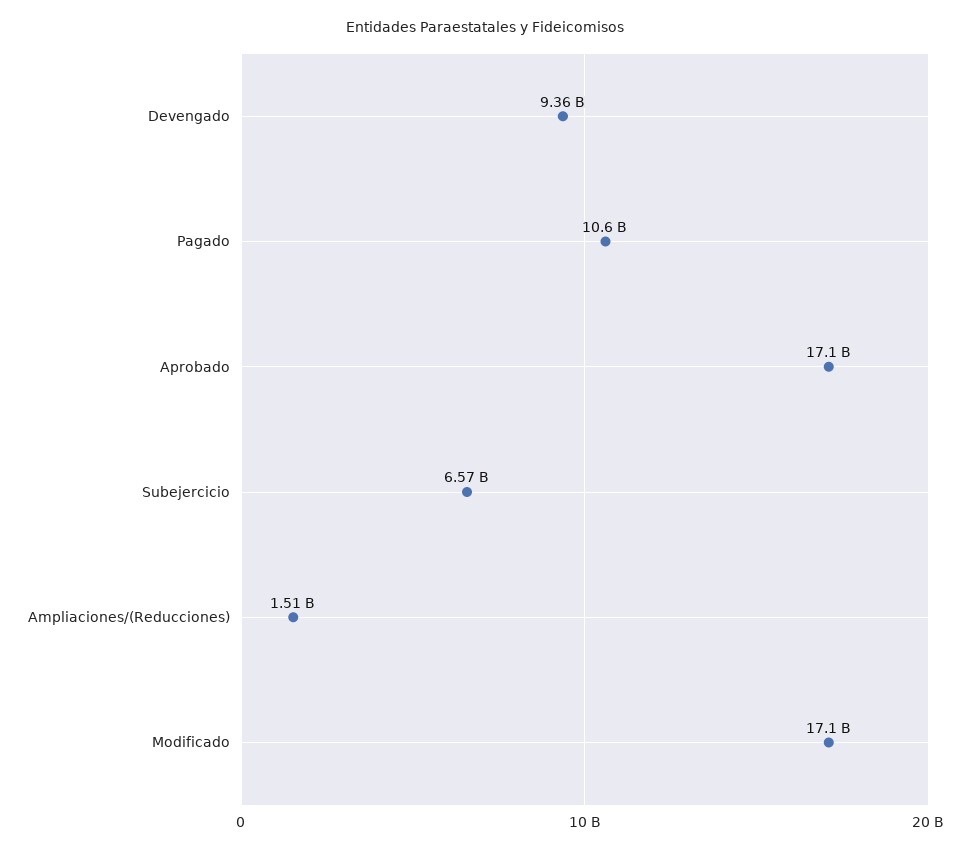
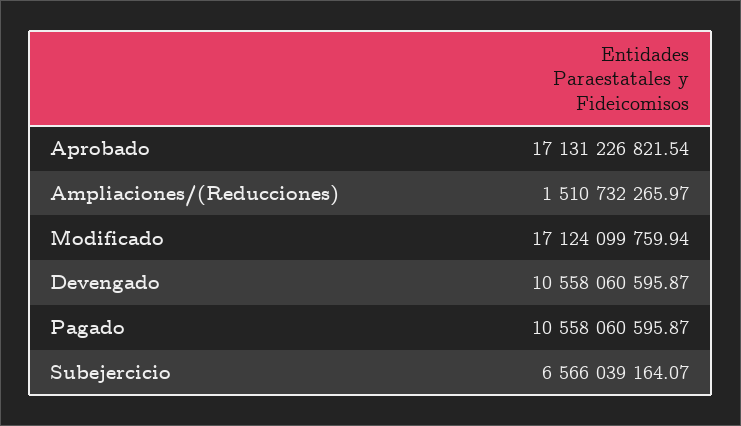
  {
-   "Devengado": 9360000000,
+   "Devengado": 10558060595.87,
    "Pagado": 10558060595.87,
    "Aprobado": 17131226821.54,
    "Subejercicio": 6566039164.07,
    "Ampliaciones/(Reducciones)": 1510732265.97,
    "Modificado": 17124099759.94
  }

